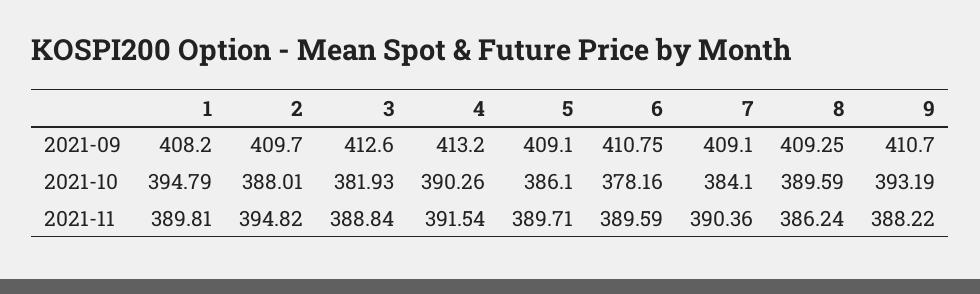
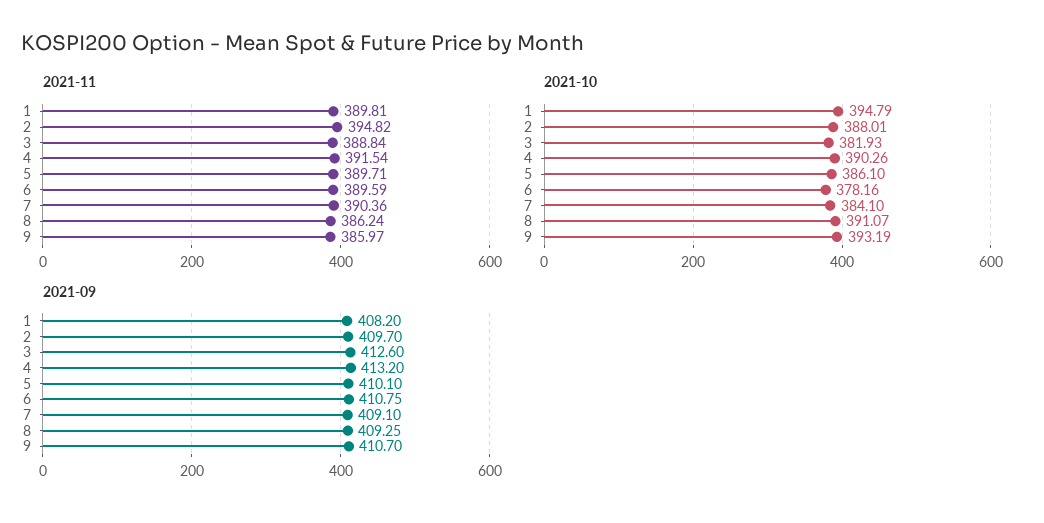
  {
    "2021-09": {
      "1": 408.2,
      "2": 409.7,
      "3": 412.6,
      "4": 413.2,
-     "5": 409.1,
+     "5": 410.1,
      "6": 410.75,
      "7": 409.1,
      "8": 409.25,
      "9": 410.7
    },
    "2021-10": {
      "1": 394.79,
      "2": 388.01,
      "3": 381.93,
      "4": 390.26,
      "5": 386.1,
      "6": 378.16,
      "7": 384.1,
-     "8": 389.59,
+     "8": 391.07,
      "9": 393.19
    },
    "2021-11": {
      "1": 389.81,
      "2": 394.82,
      "3": 388.84,
      "4": 391.54,
      "5": 389.71,
      "6": 389.59,
      "7": 390.36,
      "8": 386.24,
-     "9": 388.22
+     "9": 385.97
    }
  }

